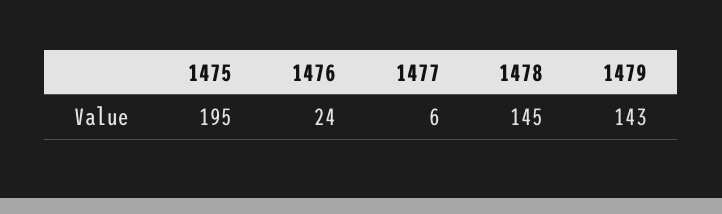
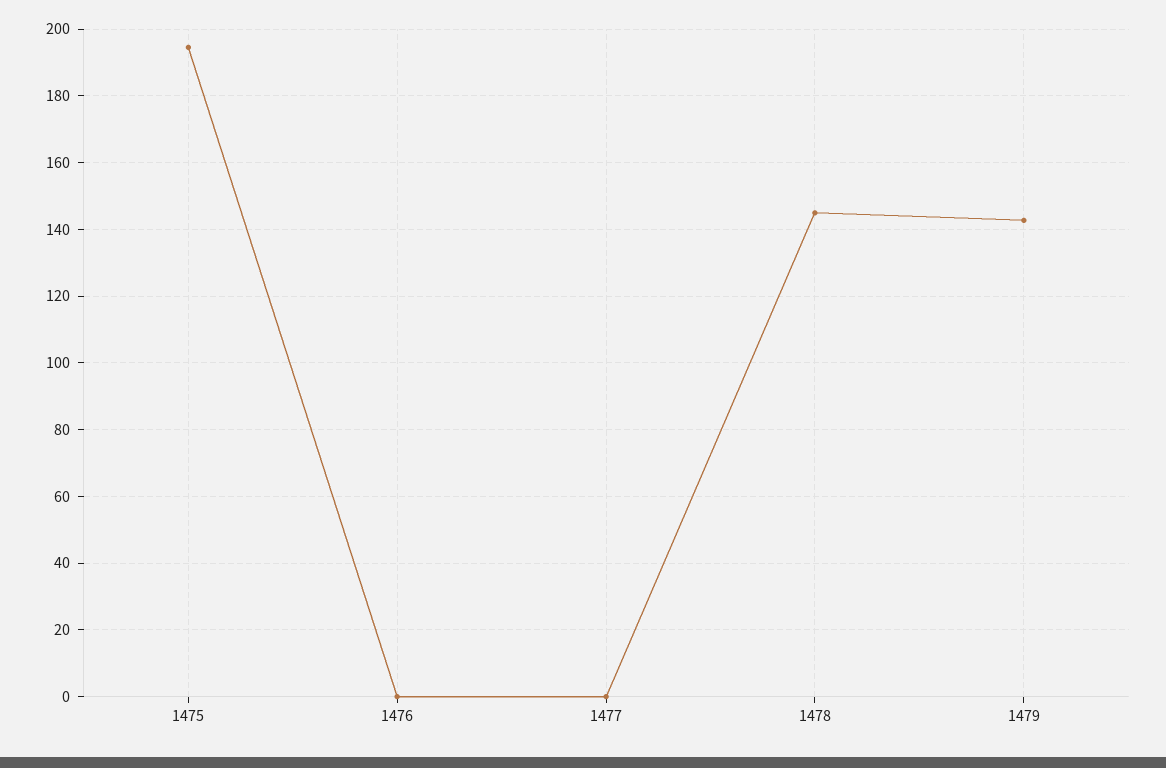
  {
    "1475": 195,
-   "1476": 24,
+   "1476": 0,
-   "1477": 6,
+   "1477": 0,
    "1478": 145,
    "1479": 143
  }

